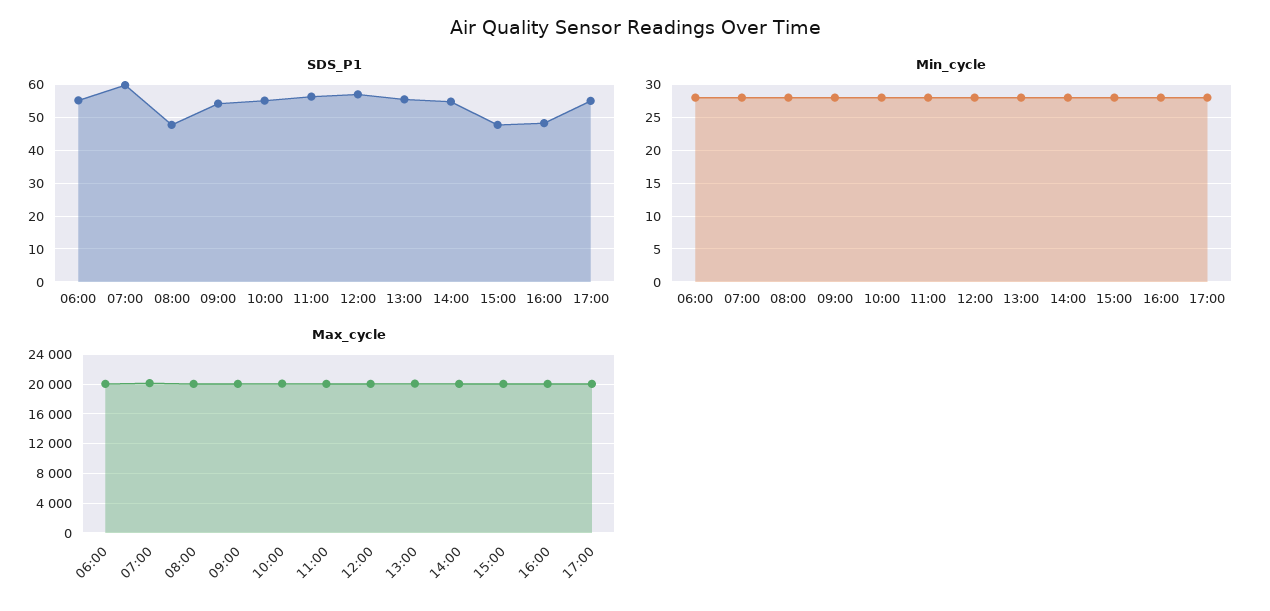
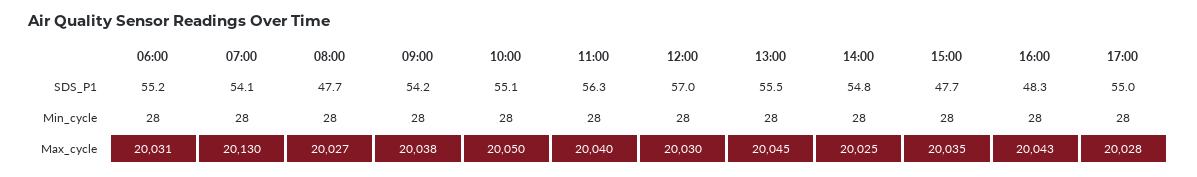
  {
    "SDS_P1": {
      "06:00": 55.2,
-     "07:00": 60,
+     "07:00": 54.1,
      "08:00": 47.7,
      "09:00": 54.2,
      "10:00": 55.1,
      "11:00": 56.3,
      "12:00": 57,
      "13:00": 55.5,
      "14:00": 54.8,
      "15:00": 47.7,
      "16:00": 48.3,
      "17:00": 55
    },
    "Min_cycle": {
      "06:00": 28,
      "07:00": 28,
      "08:00": 28,
      "09:00": 28,
      "10:00": 28,
      "11:00": 28,
      "12:00": 28,
      "13:00": 28,
      "14:00": 28,
      "15:00": 28,
      "16:00": 28,
      "17:00": 28
    },
    "Max_cycle": {
      "06:00": 20031,
      "07:00": 20130,
      "08:00": 20027,
      "09:00": 20038,
      "10:00": 20050,
      "11:00": 20040,
      "12:00": 20030,
      "13:00": 20045,
      "14:00": 20025,
      "15:00": 20035,
      "16:00": 20043,
      "17:00": 20028
    }
  }

